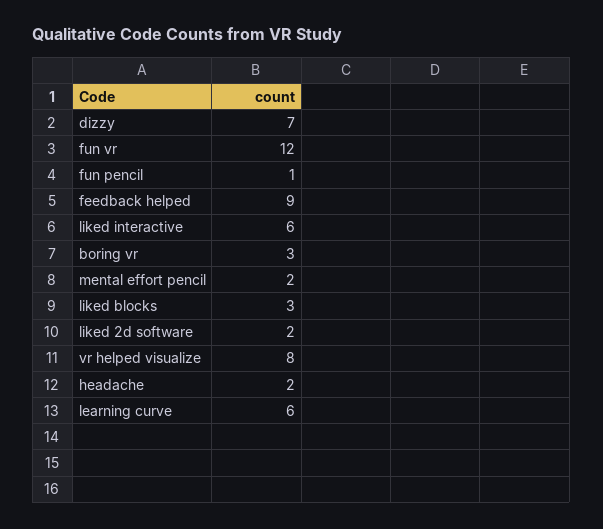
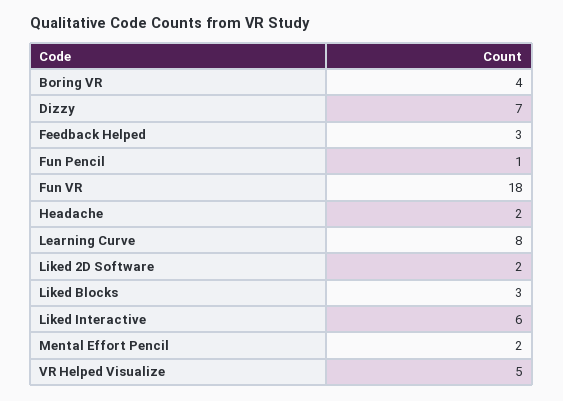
  {
    "dizzy": 7,
-   "fun vr": 12,
+   "fun vr": 18,
    "fun pencil": 1,
-   "feedback helped": 9,
+   "feedback helped": 3,
    "liked interactive": 6,
-   "boring vr": 3,
+   "boring vr": 4,
    "mental effort pencil": 2,
    "liked blocks": 3,
    "liked 2d software": 2,
-   "vr helped visualize": 8,
+   "vr helped visualize": 5,
    "headache": 2,
-   "learning curve": 6
+   "learning curve": 8
  }

